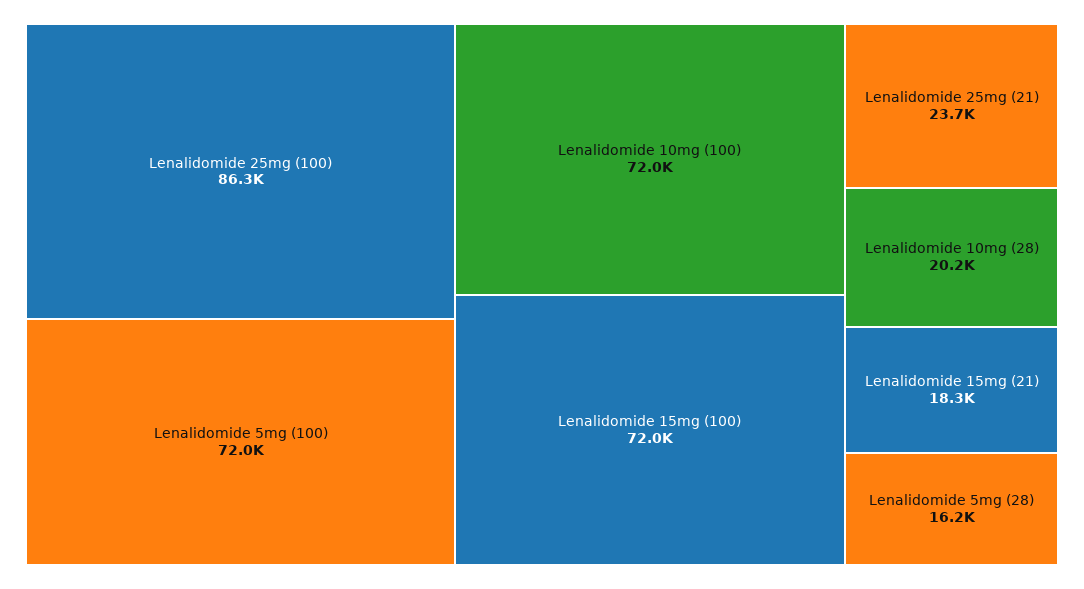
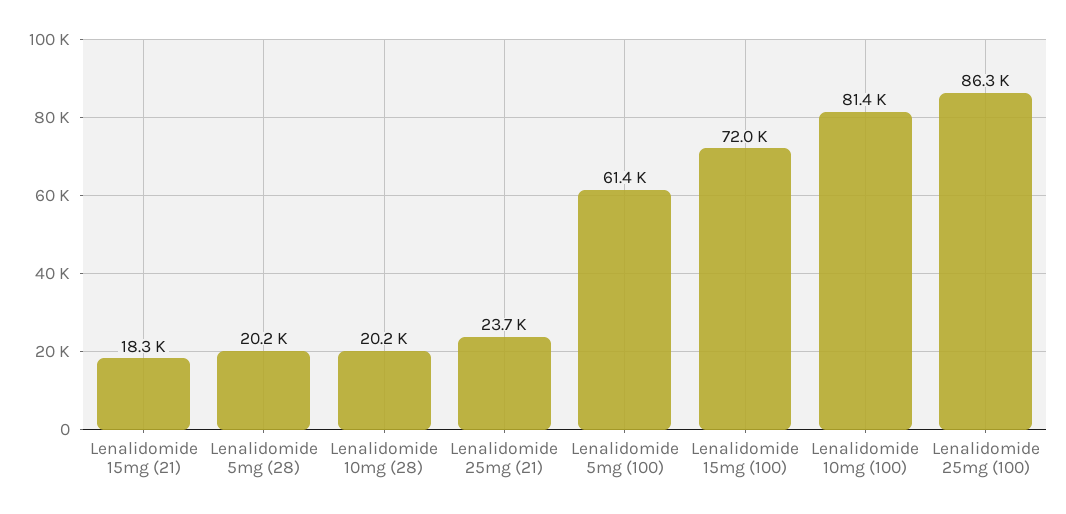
  {
    "Lenalidomide 25mg (100)": 86300,
-   "Lenalidomide 5mg (100)": 72000,
+   "Lenalidomide 5mg (100)": 61400,
-   "Lenalidomide 10mg (100)": 72000,
+   "Lenalidomide 10mg (100)": 81400,
    "Lenalidomide 15mg (100)": 72000,
    "Lenalidomide 25mg (21)": 23700,
    "Lenalidomide 10mg (28)": 20200,
    "Lenalidomide 15mg (21)": 18300,
-   "Lenalidomide 5mg (28)": 16200
+   "Lenalidomide 5mg (28)": 20200
  }

